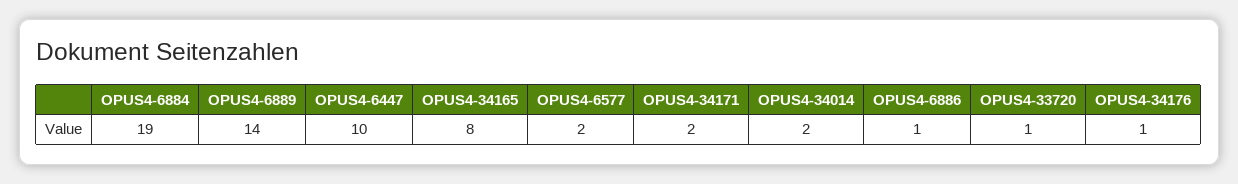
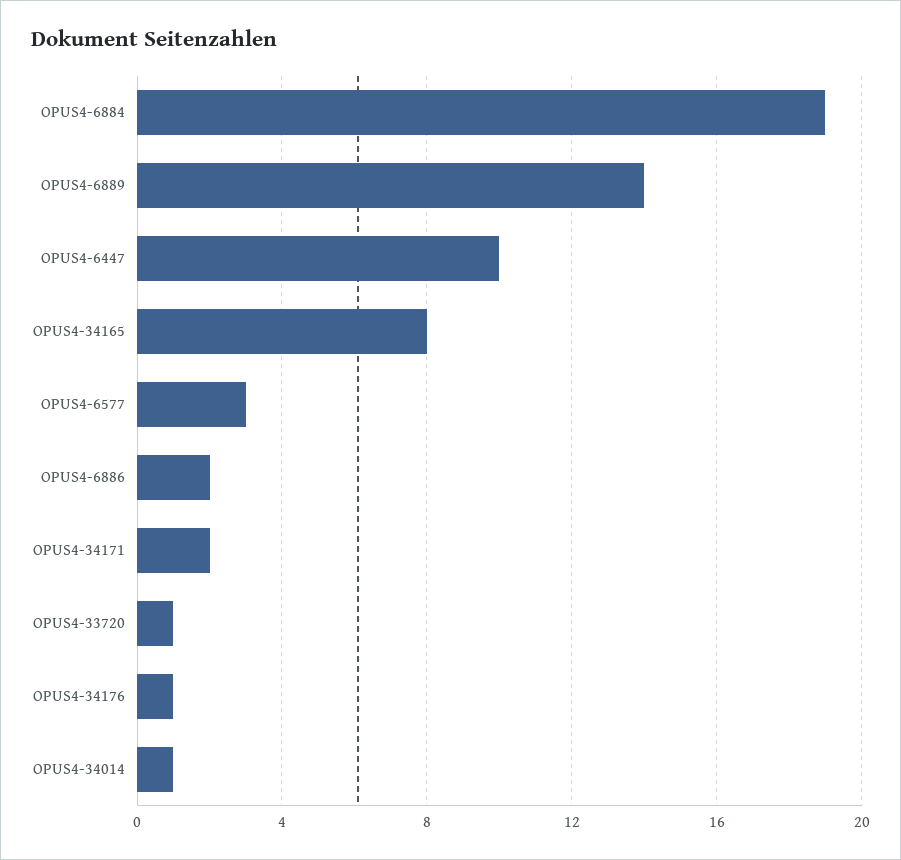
  {
    "OPUS4-6884": 19,
    "OPUS4-6889": 14,
    "OPUS4-6447": 10,
    "OPUS4-34165": 8,
-   "OPUS4-6577": 2,
+   "OPUS4-6577": 3,
    "OPUS4-34171": 2,
-   "OPUS4-34014": 2,
+   "OPUS4-34014": 1,
-   "OPUS4-6886": 1,
+   "OPUS4-6886": 2,
    "OPUS4-33720": 1,
    "OPUS4-34176": 1
  }

